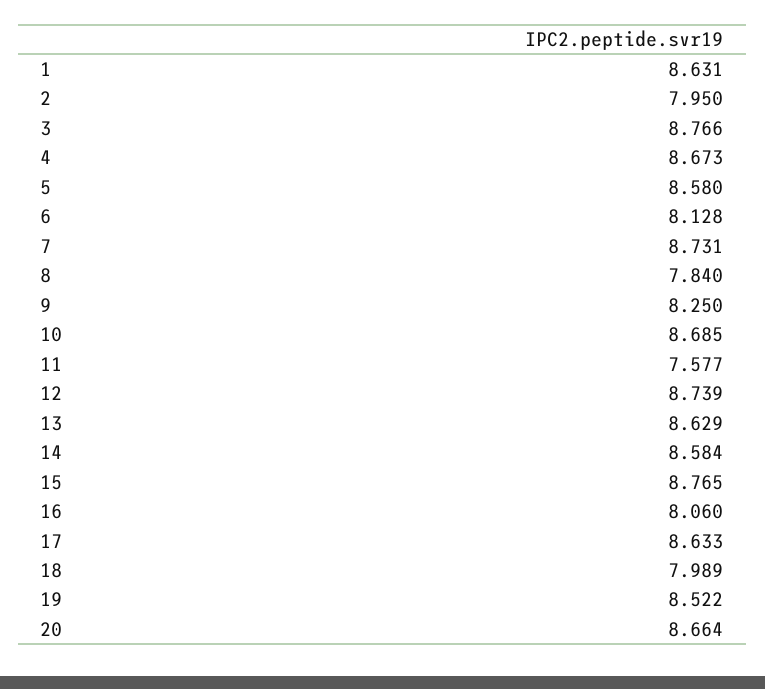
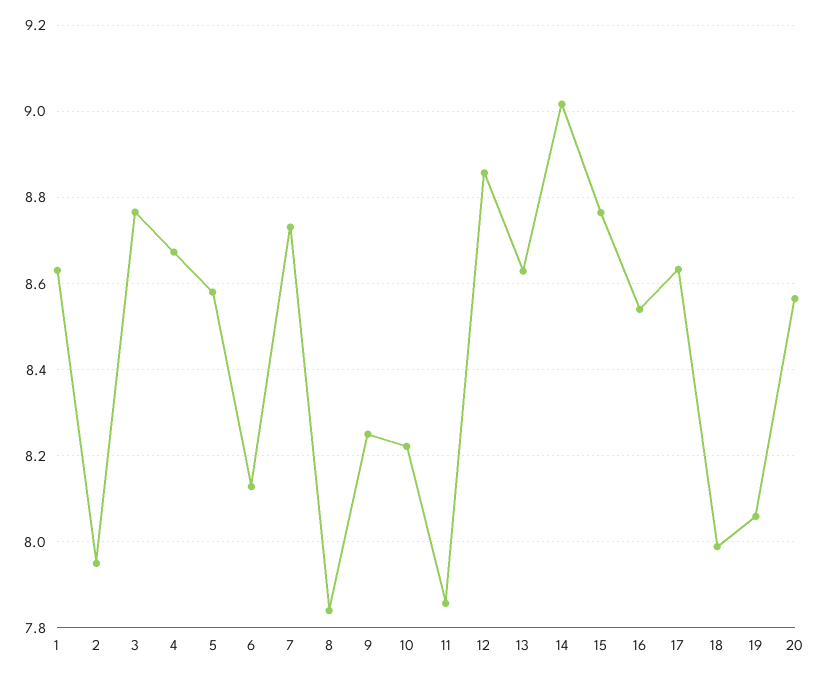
  {
    "1": 8.631,
    "2": 7.95,
    "3": 8.766,
    "4": 8.673,
    "5": 8.58,
    "6": 8.128,
    "7": 8.731,
    "8": 7.84,
    "9": 8.25,
-   "10": 8.685,
+   "10": 8.22,
-   "11": 7.577,
+   "11": 7.86,
-   "12": 8.739,
+   "12": 8.86,
    "13": 8.629,
-   "14": 8.584,
+   "14": 9.02,
    "15": 8.765,
-   "16": 8.06,
+   "16": 8.54,
    "17": 8.633,
    "18": 7.989,
-   "19": 8.522,
+   "19": 8.06,
-   "20": 8.664
+   "20": 8.56
  }

